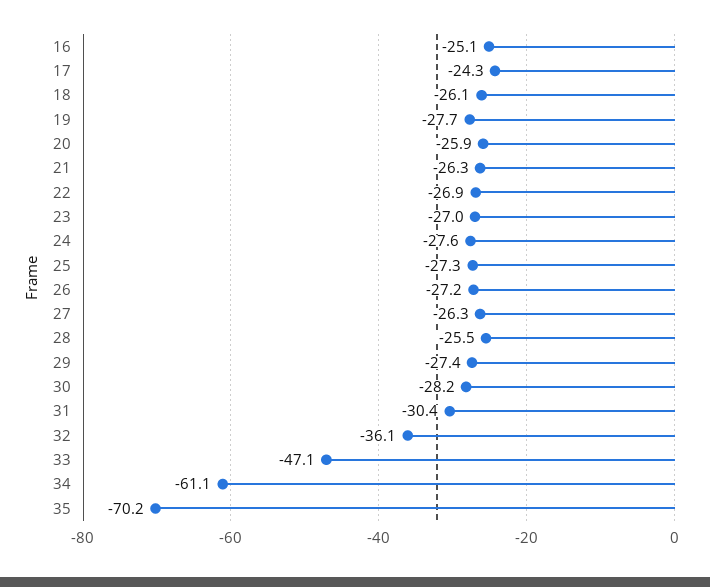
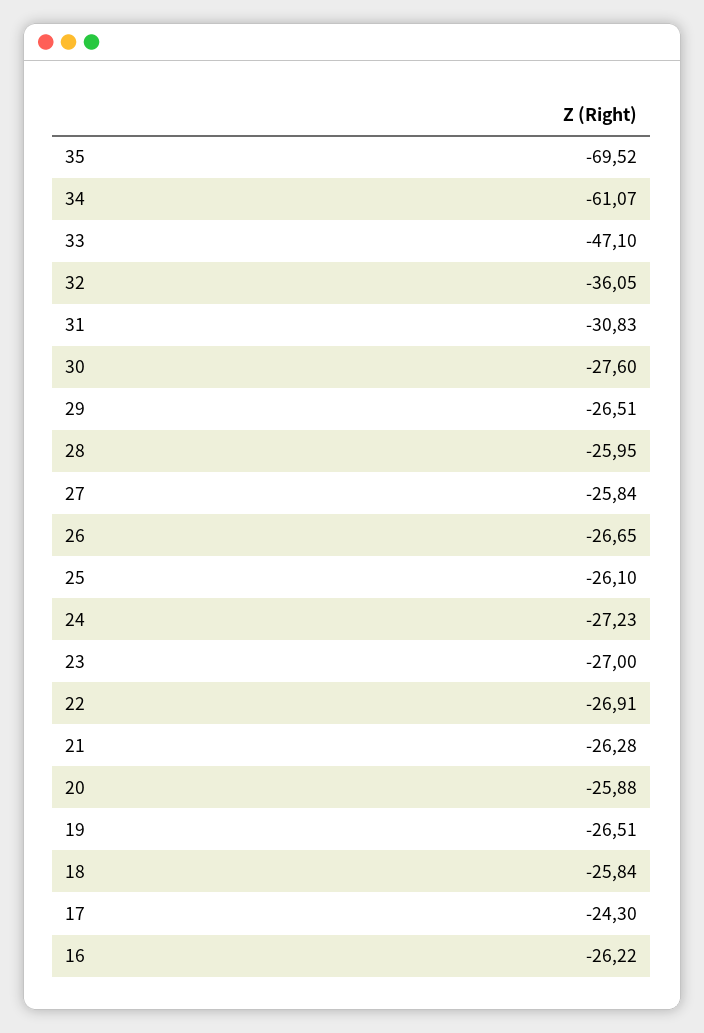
  {
-   "16": -25.1,
+   "16": -26.22,
    "17": -24.3,
-   "18": -26.1,
+   "18": -25.84,
-   "19": -27.7,
+   "19": -26.51,
    "20": -25.88,
    "21": -26.28,
    "22": -26.91,
    "23": -27,
-   "24": -27.6,
+   "24": -27.23,
-   "25": -27.3,
+   "25": -26.1,
-   "26": -27.2,
+   "26": -26.65,
-   "27": -26.3,
+   "27": -25.84,
-   "28": -25.5,
+   "28": -25.95,
-   "29": -27.4,
+   "29": -26.51,
-   "30": -28.2,
+   "30": -27.6,
-   "31": -30.4,
+   "31": -30.83,
    "32": -36.05,
    "33": -47.1,
    "34": -61.07,
-   "35": -70.2
+   "35": -69.52
  }

